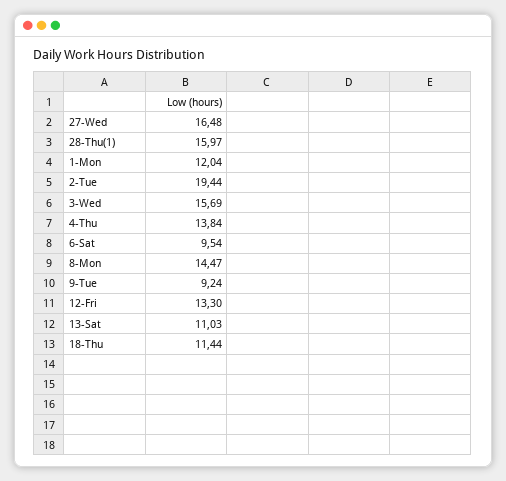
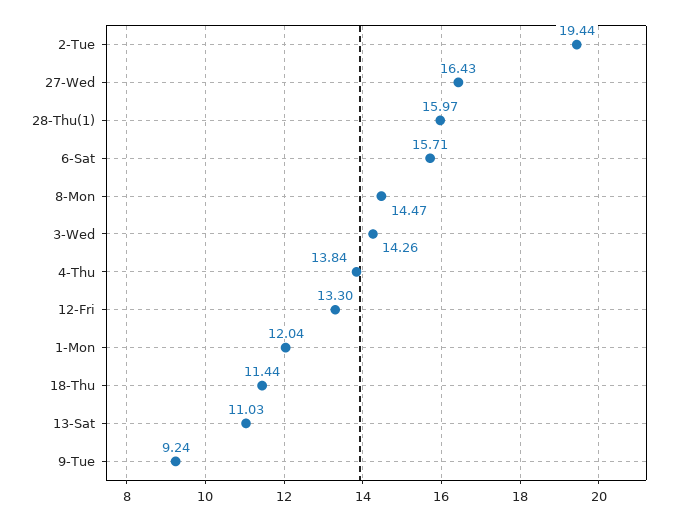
  {
-   "27-Wed": 16.48,
+   "27-Wed": 16.43,
    "28-Thu(1)": 15.97,
    "1-Mon": 12.04,
    "2-Tue": 19.44,
-   "3-Wed": 15.69,
+   "3-Wed": 14.26,
    "4-Thu": 13.84,
-   "6-Sat": 9.54,
+   "6-Sat": 15.71,
    "8-Mon": 14.47,
    "9-Tue": 9.24,
    "12-Fri": 13.3,
    "13-Sat": 11.03,
    "18-Thu": 11.44
  }

